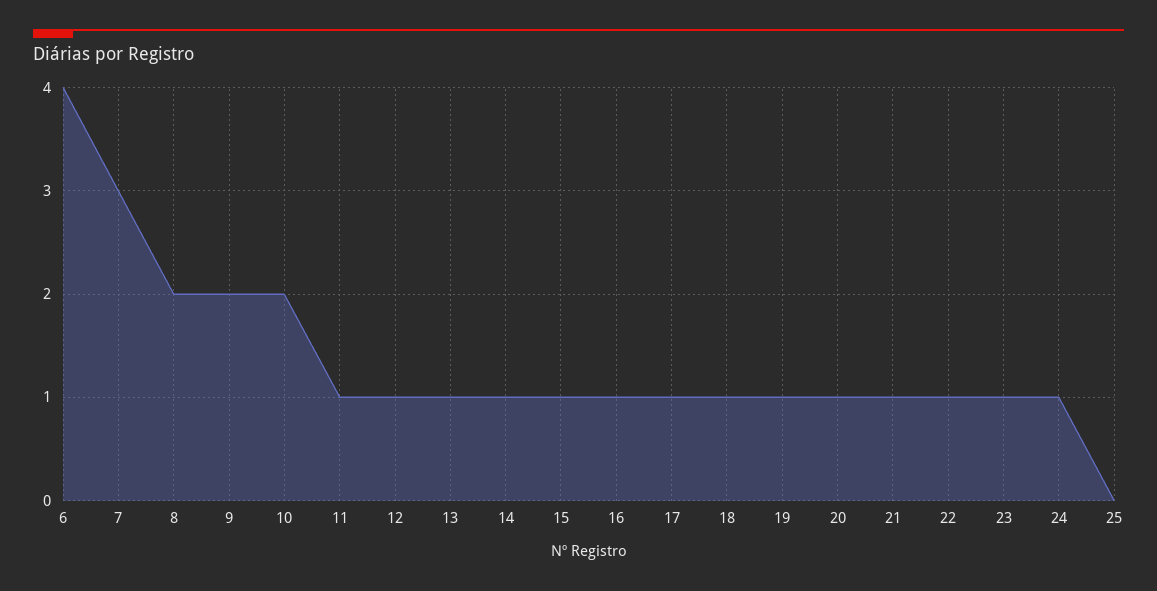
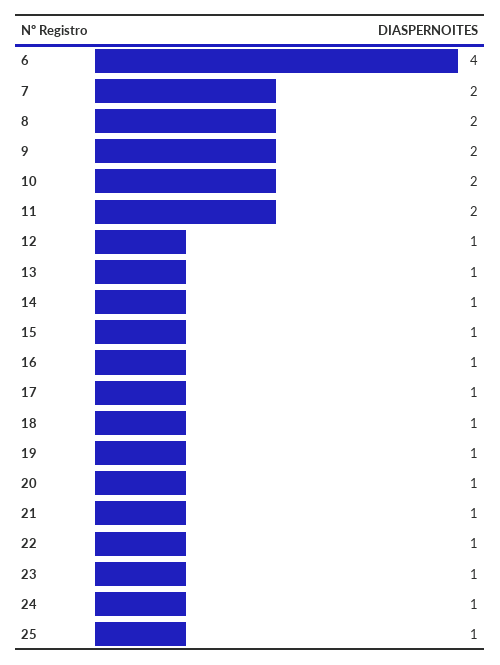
  {
    "6": 4,
-   "7": 3,
+   "7": 2,
    "8": 2,
    "9": 2,
    "10": 2,
-   "11": 1,
+   "11": 2,
    "12": 1,
    "13": 1,
    "14": 1,
    "15": 1,
    "16": 1,
    "17": 1,
    "18": 1,
    "19": 1,
    "20": 1,
    "21": 1,
    "22": 1,
    "23": 1,
    "24": 1,
-   "25": 0
+   "25": 1
  }

